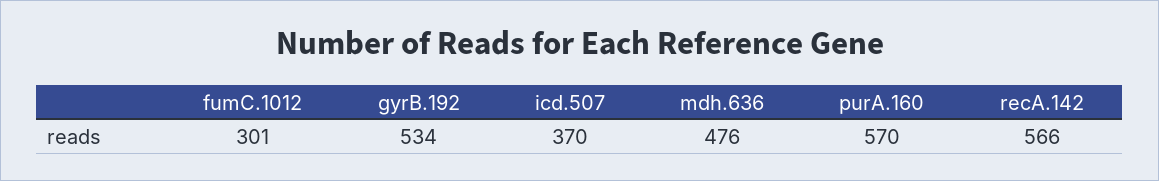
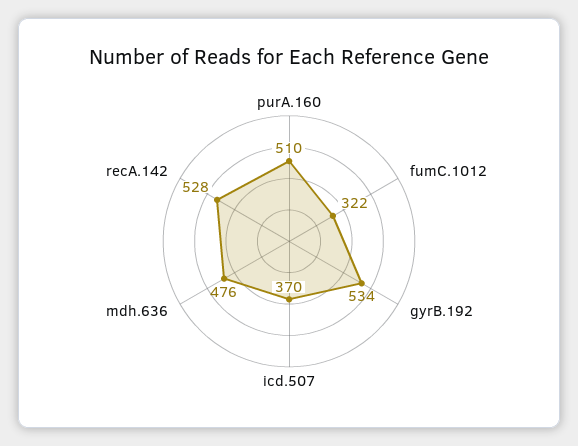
  {
-   "fumC.1012": 301,
+   "fumC.1012": 322,
    "gyrB.192": 534,
    "icd.507": 370,
    "mdh.636": 476,
-   "purA.160": 570,
+   "purA.160": 510,
-   "recA.142": 566
+   "recA.142": 528
  }

